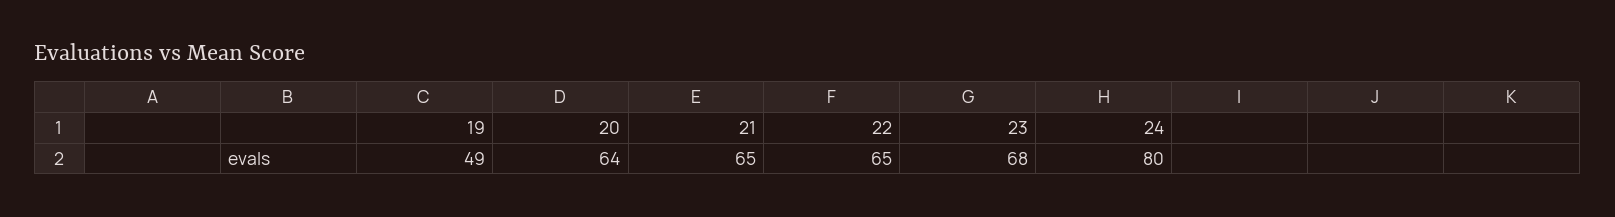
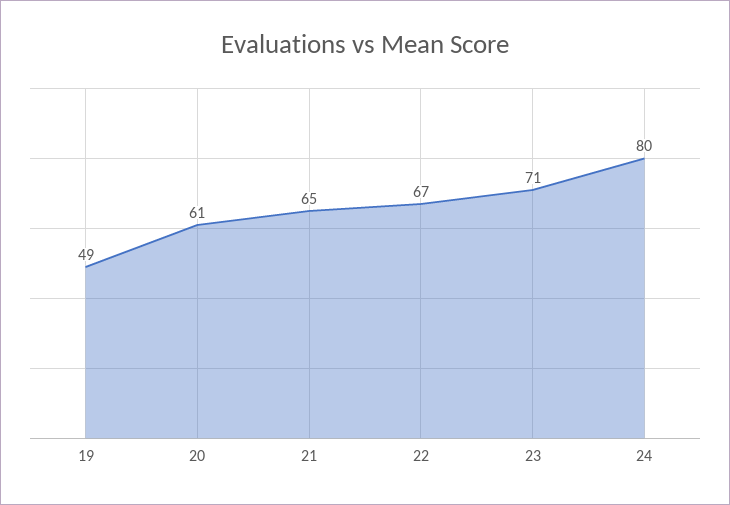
  {
    "19": 49,
-   "20": 64,
+   "20": 61,
    "21": 65,
-   "22": 65,
+   "22": 67,
-   "23": 68,
+   "23": 71,
    "24": 80
  }

